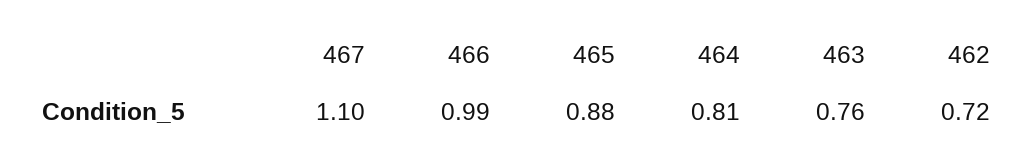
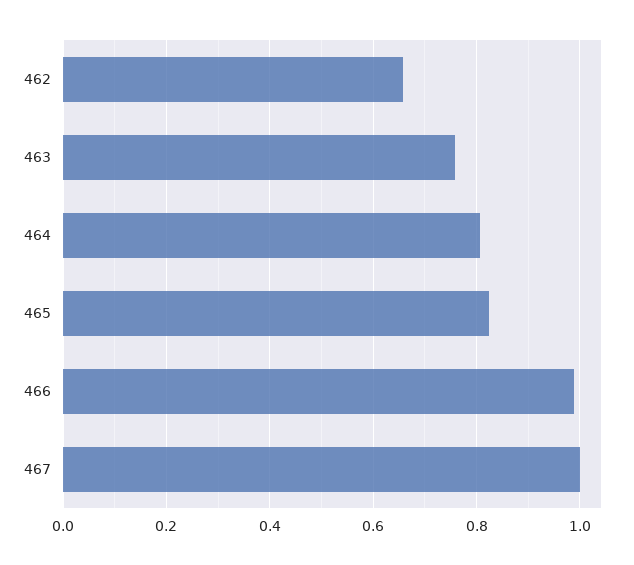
  {
-   "467": 1.1,
+   "467": 1,
    "466": 0.99,
-   "465": 0.88,
+   "465": 0.82,
    "464": 0.81,
    "463": 0.76,
-   "462": 0.72
+   "462": 0.66
  }

